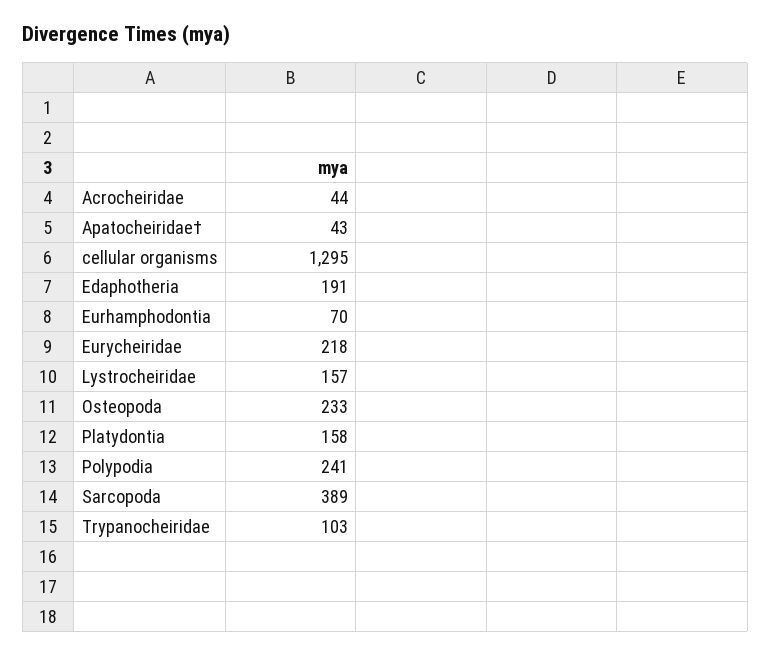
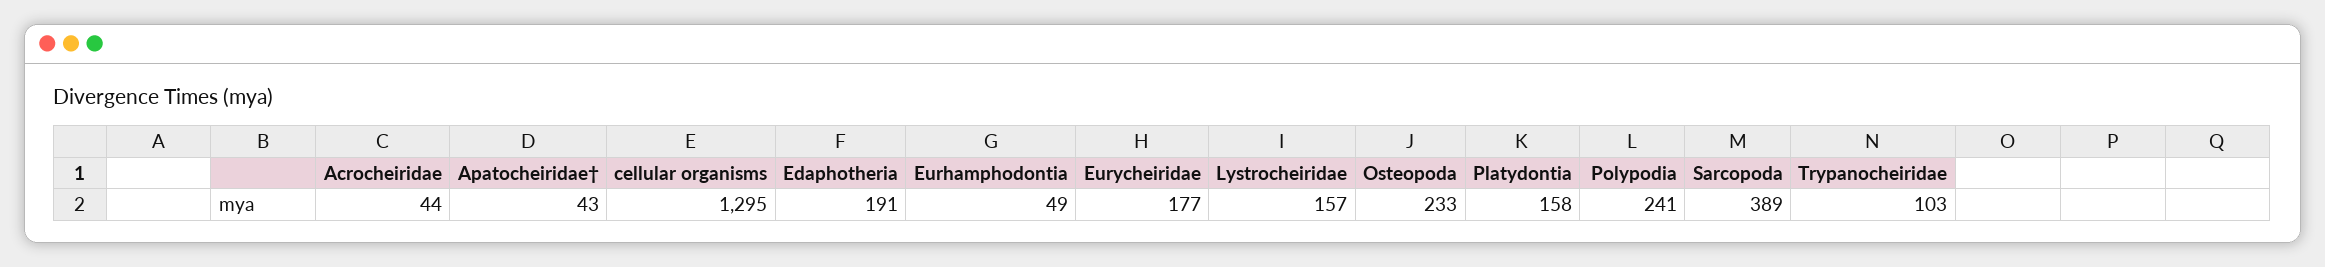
  {
    "Acrocheiridae": 44,
    "Apatocheiridae†": 43,
    "cellular organisms": 1295,
    "Edaphotheria": 191,
-   "Eurhamphodontia": 70,
+   "Eurhamphodontia": 49,
-   "Eurycheiridae": 218,
+   "Eurycheiridae": 177,
    "Lystrocheiridae": 157,
    "Osteopoda": 233,
    "Platydontia": 158,
    "Polypodia": 241,
    "Sarcopoda": 389,
    "Trypanocheiridae": 103
  }

